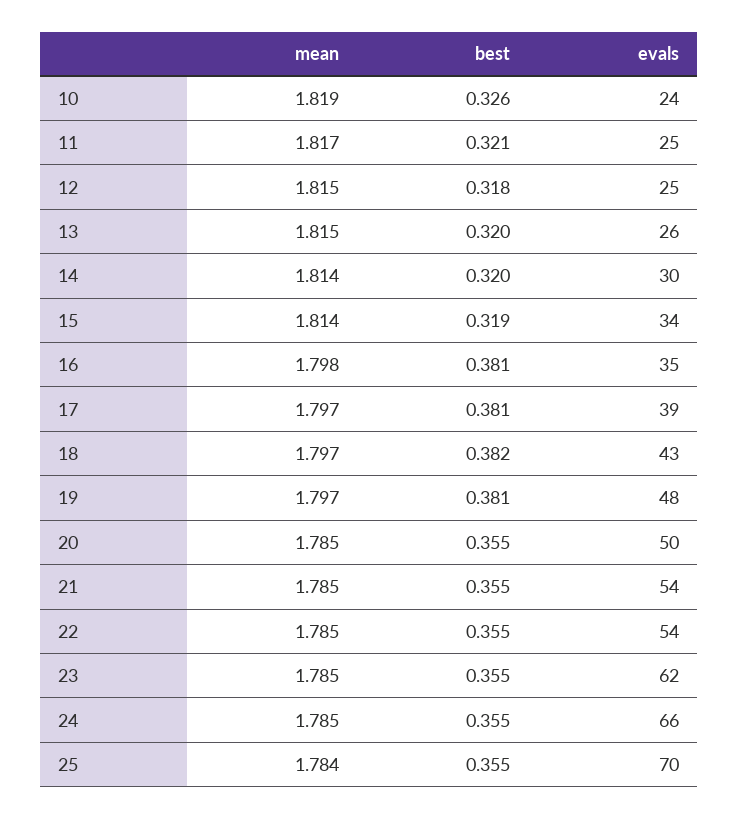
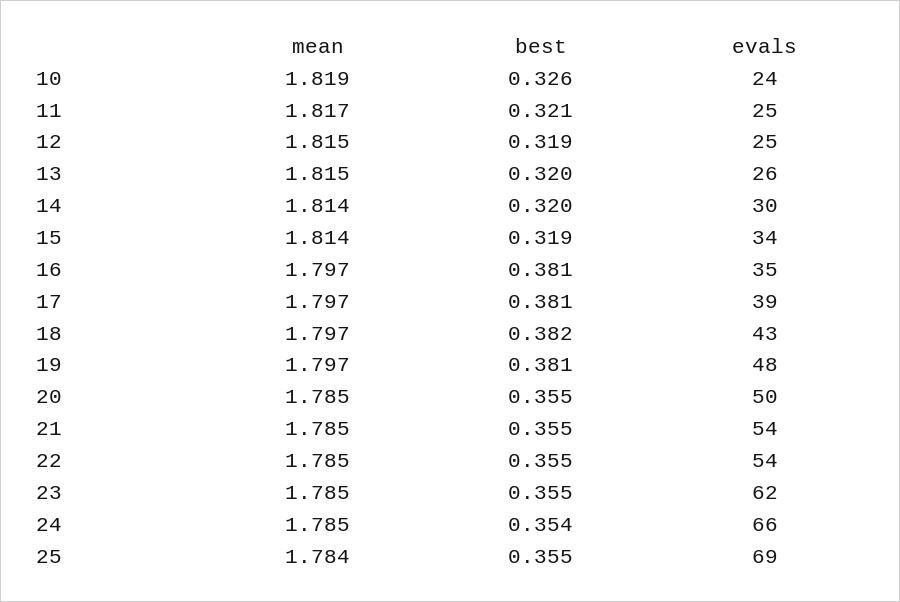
  {
    "mean": {
      "10": 1.819,
      "11": 1.817,
      "12": 1.815,
      "13": 1.815,
      "14": 1.814,
      "15": 1.814,
-     "16": 1.798,
+     "16": 1.797,
      "17": 1.797,
      "18": 1.797,
      "19": 1.797,
      "20": 1.785,
      "21": 1.785,
      "22": 1.785,
      "23": 1.785,
      "24": 1.785,
      "25": 1.784
    },
    "best": {
      "10": 0.326,
      "11": 0.321,
-     "12": 0.318,
+     "12": 0.319,
      "13": 0.32,
      "14": 0.32,
      "15": 0.319,
      "16": 0.381,
      "17": 0.381,
      "18": 0.382,
      "19": 0.381,
      "20": 0.355,
      "21": 0.355,
      "22": 0.355,
      "23": 0.355,
-     "24": 0.355,
+     "24": 0.354,
      "25": 0.355
    },
    "evals": {
      "10": 24,
      "11": 25,
      "12": 25,
      "13": 26,
      "14": 30,
      "15": 34,
      "16": 35,
      "17": 39,
      "18": 43,
      "19": 48,
      "20": 50,
      "21": 54,
      "22": 54,
      "23": 62,
      "24": 66,
-     "25": 70
+     "25": 69
    }
  }

